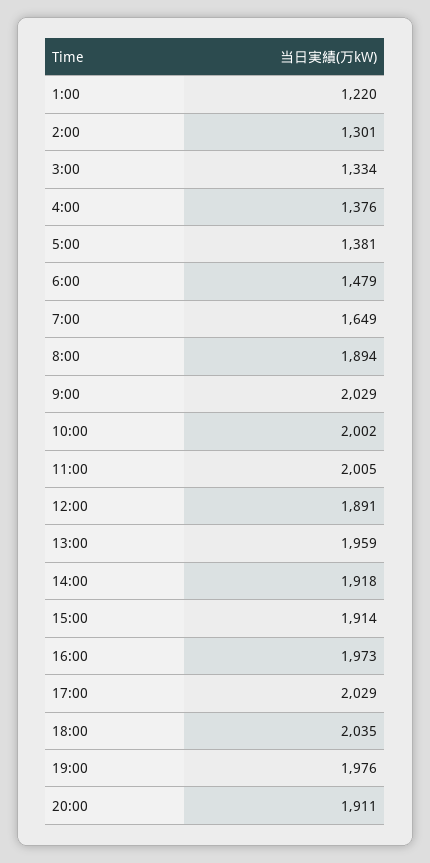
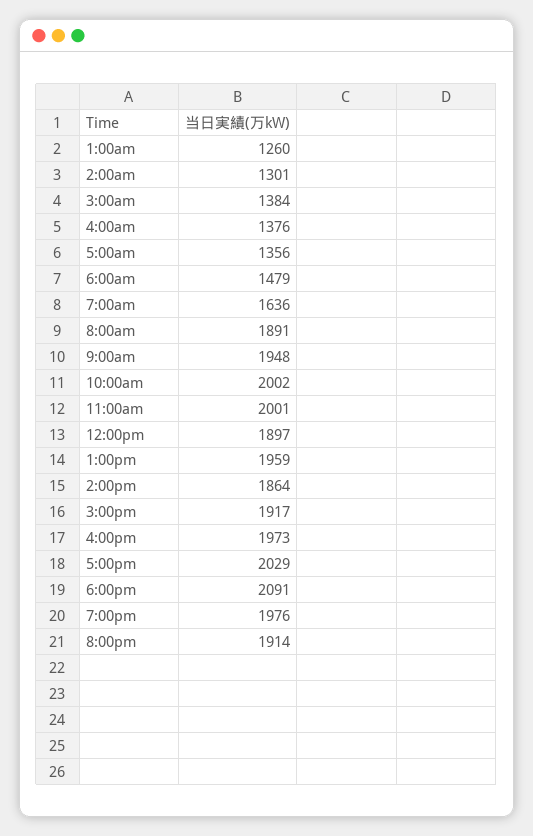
  {
-   "1:00": 1220,
+   "1:00": 1260,
    "2:00": 1301,
-   "3:00": 1334,
+   "3:00": 1384,
    "4:00": 1376,
-   "5:00": 1381,
+   "5:00": 1356,
    "6:00": 1479,
-   "7:00": 1649,
+   "7:00": 1636,
-   "8:00": 1894,
+   "8:00": 1891,
-   "9:00": 2029,
+   "9:00": 1948,
    "10:00": 2002,
-   "11:00": 2005,
+   "11:00": 2001,
-   "12:00": 1891,
+   "12:00": 1897,
    "13:00": 1959,
-   "14:00": 1918,
+   "14:00": 1864,
-   "15:00": 1914,
+   "15:00": 1917,
    "16:00": 1973,
    "17:00": 2029,
-   "18:00": 2035,
+   "18:00": 2091,
    "19:00": 1976,
-   "20:00": 1911
+   "20:00": 1914
  }

